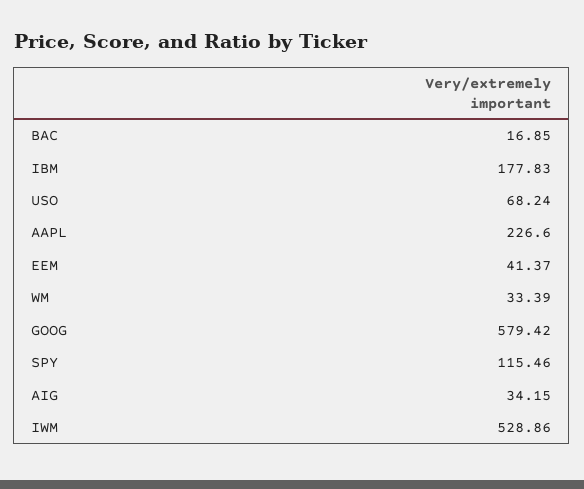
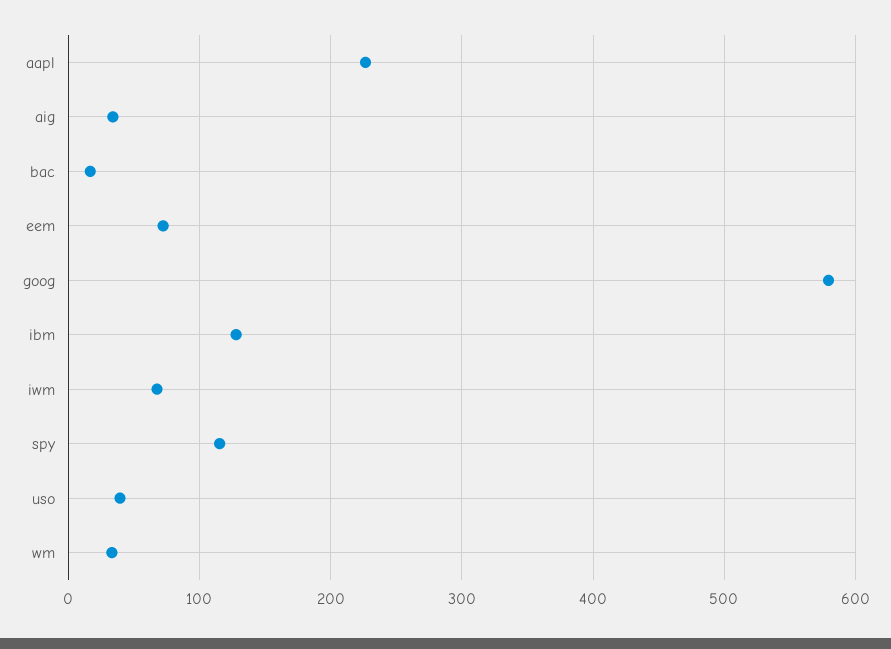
  {
    "BAC": 16.85,
-   "IBM": 177.83,
+   "IBM": 130,
-   "USO": 68.24,
+   "USO": 40,
    "AAPL": 226.6,
-   "EEM": 41.37,
+   "EEM": 70,
    "WM": 33.39,
    "GOOG": 579.42,
    "SPY": 115.46,
    "AIG": 34.15,
-   "IWM": 528.86
+   "IWM": 70
  }

